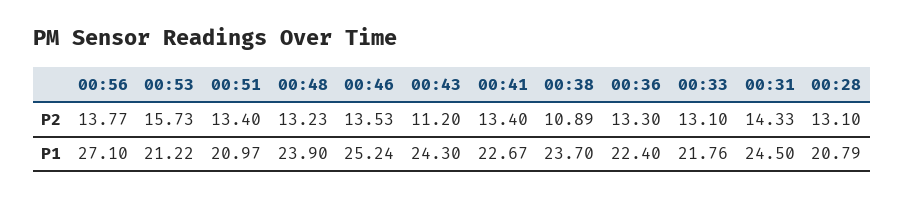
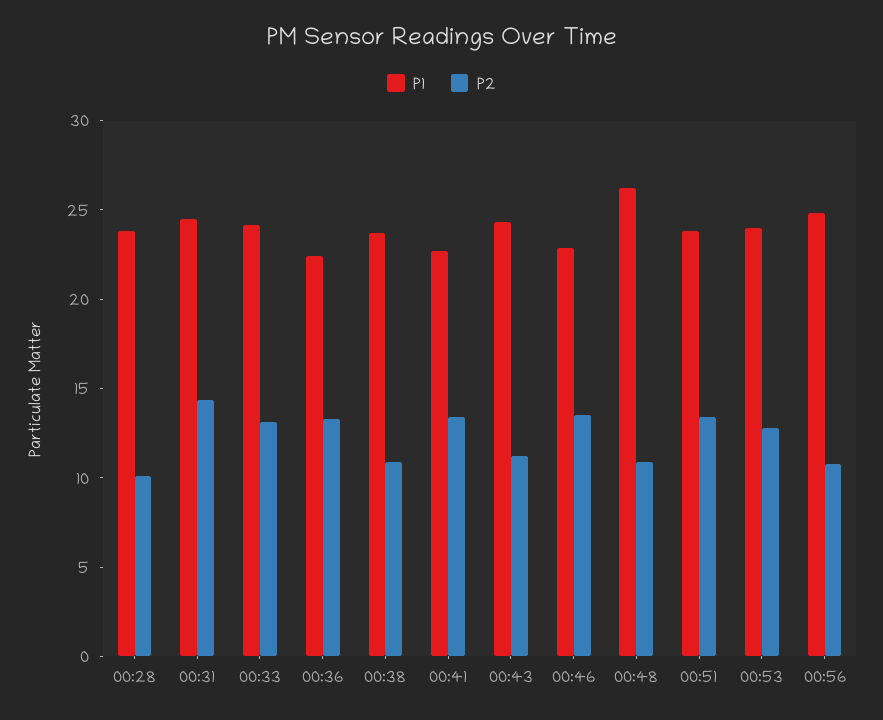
  {
    "P2": {
-     "00:56": 13.77,
+     "00:56": 11,
-     "00:53": 15.73,
+     "00:53": 13,
      "00:51": 13.4,
-     "00:48": 13.23,
+     "00:48": 11,
      "00:46": 13.53,
      "00:43": 11.2,
      "00:41": 13.4,
      "00:38": 10.89,
      "00:36": 13.3,
      "00:33": 13.1,
      "00:31": 14.33,
-     "00:28": 13.1
+     "00:28": 10
    },
    "P1": {
-     "00:56": 27.1,
+     "00:56": 25,
-     "00:53": 21.22,
+     "00:53": 24,
-     "00:51": 20.97,
+     "00:51": 24,
-     "00:48": 23.9,
+     "00:48": 26,
-     "00:46": 25.24,
+     "00:46": 23,
      "00:43": 24.3,
      "00:41": 22.67,
      "00:38": 23.7,
      "00:36": 22.4,
-     "00:33": 21.76,
+     "00:33": 24,
      "00:31": 24.5,
-     "00:28": 20.79
+     "00:28": 24
    }
  }

